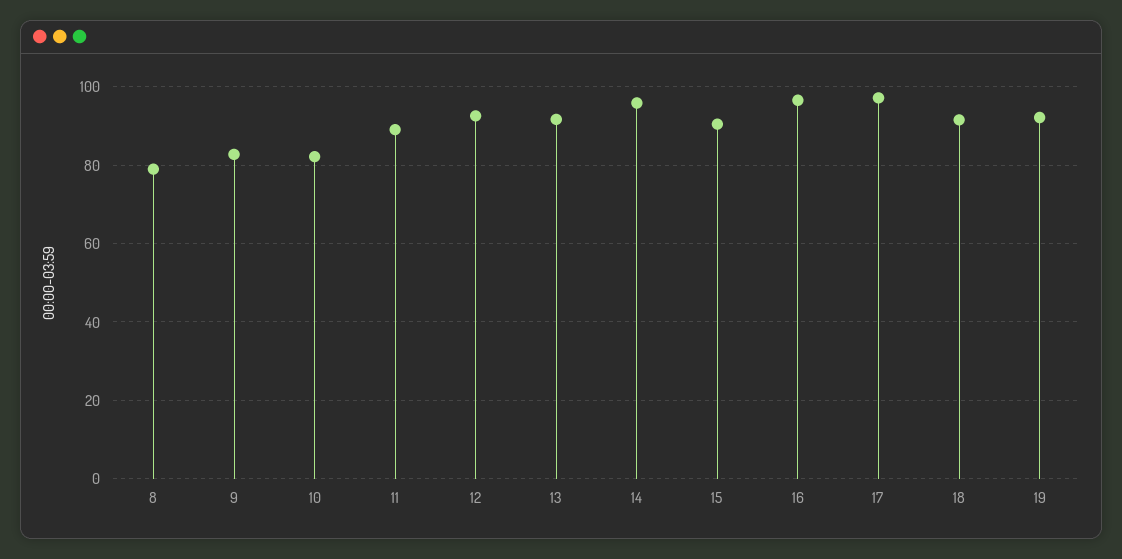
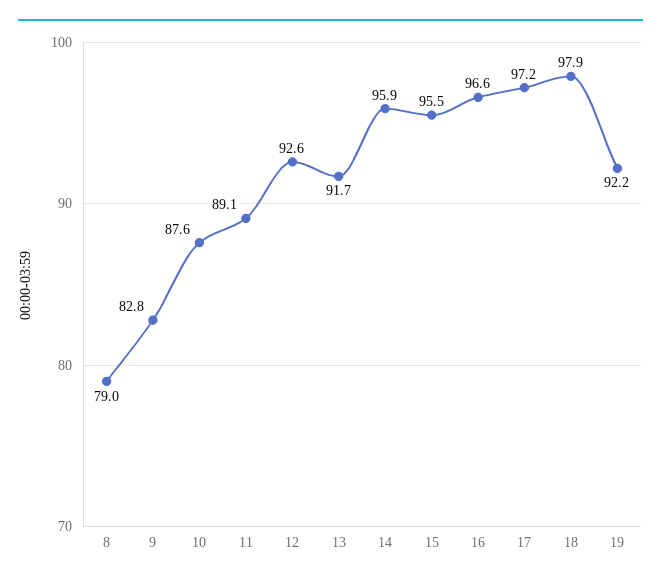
  {
    "8": 79,
    "9": 82.8,
-   "10": 82,
+   "10": 87.6,
    "11": 89.1,
    "12": 92.6,
    "13": 91.7,
    "14": 95.9,
-   "15": 90,
+   "15": 95.5,
    "16": 96.6,
    "17": 97.2,
-   "18": 92,
+   "18": 97.9,
    "19": 92.2
  }

